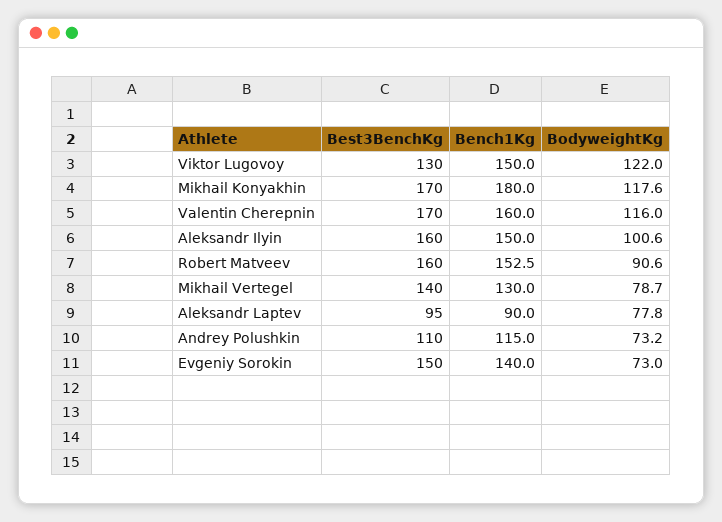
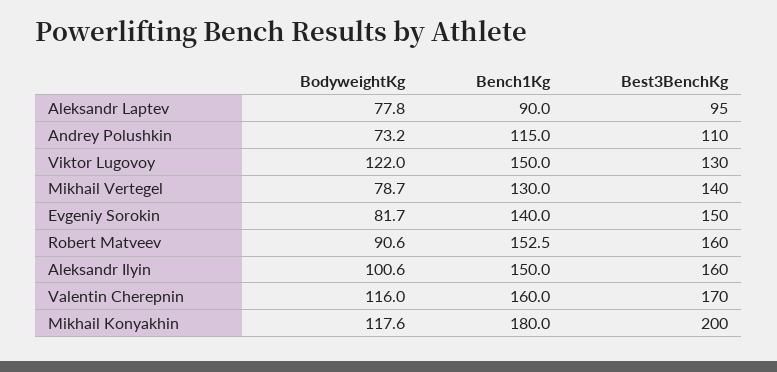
  {
    "Best3BenchKg": {
      "Viktor Lugovoy": 130,
-     "Mikhail Konyakhin": 170,
+     "Mikhail Konyakhin": 200,
      "Valentin Cherepnin": 170,
      "Aleksandr Ilyin": 160,
      "Robert Matveev": 160,
      "Mikhail Vertegel": 140,
      "Aleksandr Laptev": 95,
      "Andrey Polushkin": 110,
      "Evgeniy Sorokin": 150
    },
    "Bench1Kg": {
      "Viktor Lugovoy": 150,
      "Mikhail Konyakhin": 180,
      "Valentin Cherepnin": 160,
      "Aleksandr Ilyin": 150,
      "Robert Matveev": 152.5,
      "Mikhail Vertegel": 130,
      "Aleksandr Laptev": 90,
      "Andrey Polushkin": 115,
      "Evgeniy Sorokin": 140
    },
    "BodyweightKg": {
      "Viktor Lugovoy": 122,
      "Mikhail Konyakhin": 117.6,
      "Valentin Cherepnin": 116,
      "Aleksandr Ilyin": 100.6,
      "Robert Matveev": 90.6,
      "Mikhail Vertegel": 78.7,
      "Aleksandr Laptev": 77.8,
      "Andrey Polushkin": 73.2,
-     "Evgeniy Sorokin": 73
+     "Evgeniy Sorokin": 81.7
    }
  }

